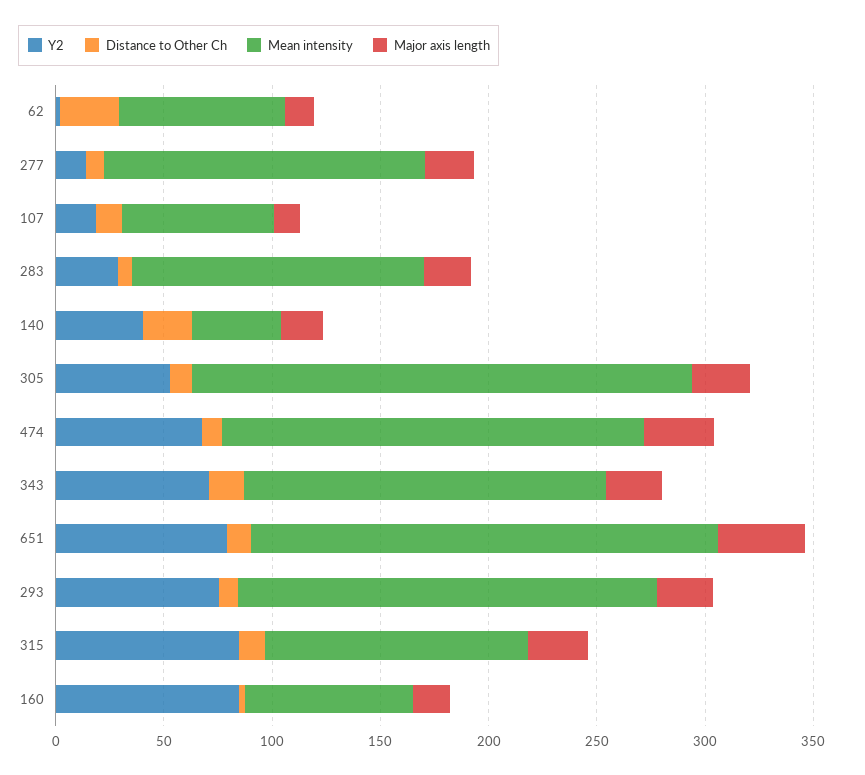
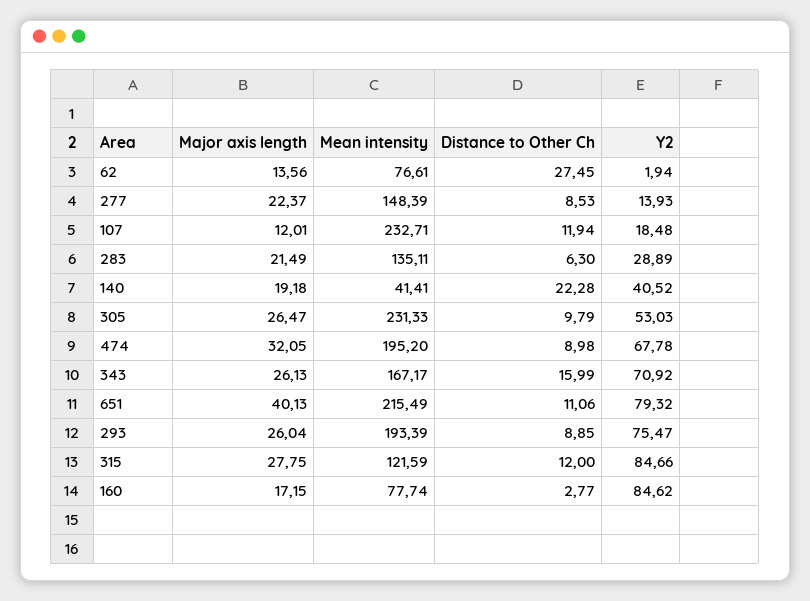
  {
    "Y2": {
      "62": 1.94,
      "277": 13.93,
      "107": 18.48,
      "283": 28.89,
      "140": 40.52,
      "305": 53.03,
      "474": 67.78,
      "343": 70.92,
      "651": 79.32,
      "293": 75.47,
      "315": 84.66,
      "160": 84.62
    },
    "Distance to Other Ch": {
      "62": 27.45,
      "277": 8.53,
      "107": 11.94,
      "283": 6.3,
      "140": 22.28,
      "305": 9.79,
      "474": 8.98,
      "343": 15.99,
      "651": 11.06,
      "293": 8.85,
      "315": 12,
      "160": 2.77
    },
    "Mean intensity": {
      "62": 76.61,
      "277": 148.39,
-     "107": 70,
+     "107": 232.71,
      "283": 135.11,
      "140": 41.41,
      "305": 231.33,
      "474": 195.2,
      "343": 167.17,
      "651": 215.49,
      "293": 193.39,
      "315": 121.59,
      "160": 77.74
    },
    "Major axis length": {
      "62": 13.56,
      "277": 22.37,
      "107": 12.01,
      "283": 21.49,
      "140": 19.18,
      "305": 26.47,
      "474": 32.05,
      "343": 26.13,
      "651": 40.13,
      "293": 26.04,
      "315": 27.75,
      "160": 17.15
    }
  }

